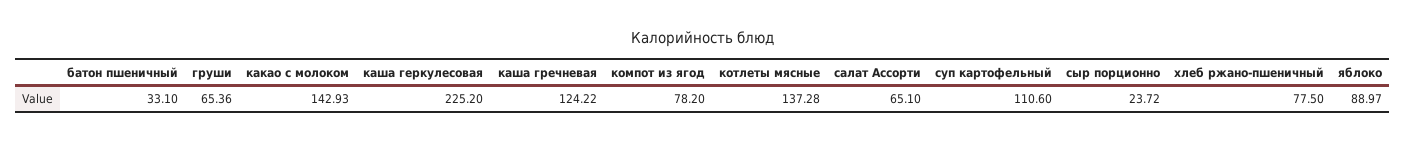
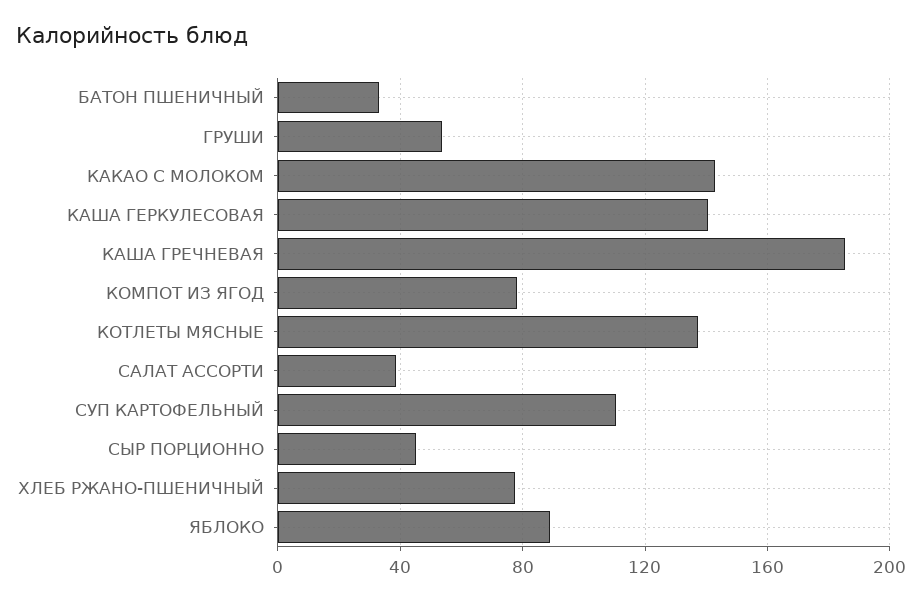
  {
    "батон пшеничный": 33.1,
-   "груши": 65.36,
+   "груши": 55,
    "какао с молоком": 142.93,
-   "каша геркулесовая": 225.2,
+   "каша геркулесовая": 140,
-   "каша гречневая": 124.22,
+   "каша гречневая": 185,
    "компот из ягод": 78.2,
    "котлеты мясные": 137.28,
-   "салат Ассорти": 65.1,
+   "салат Ассорти": 40,
    "суп картофельный": 110.6,
-   "сыр порционно": 23.72,
+   "сыр порционно": 45,
    "хлеб ржано-пшеничный": 77.5,
    "яблоко": 88.97
  }

